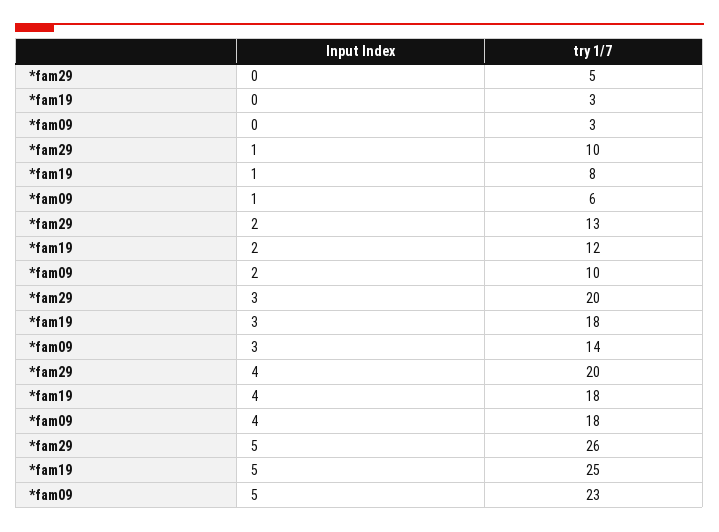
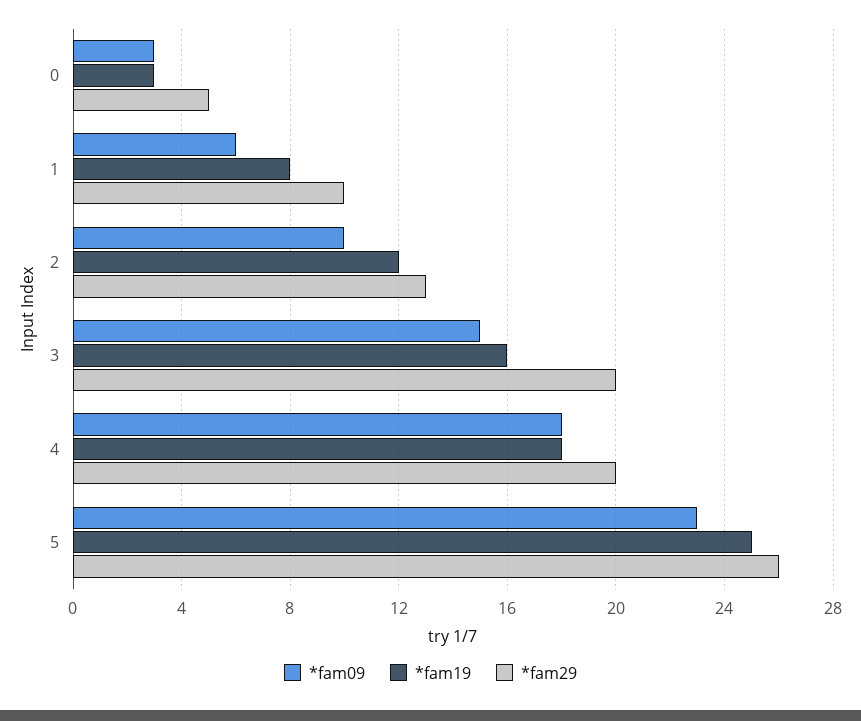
  {
    "*fam29": {
      "0": 5,
      "1": 10,
      "2": 13,
      "3": 20,
      "4": 20,
      "5": 26
    },
    "*fam19": {
      "0": 3,
      "1": 8,
      "2": 12,
-     "3": 18,
+     "3": 16,
      "4": 18,
      "5": 25
    },
    "*fam09": {
      "0": 3,
      "1": 6,
      "2": 10,
-     "3": 14,
+     "3": 15,
      "4": 18,
      "5": 23
    }
  }

